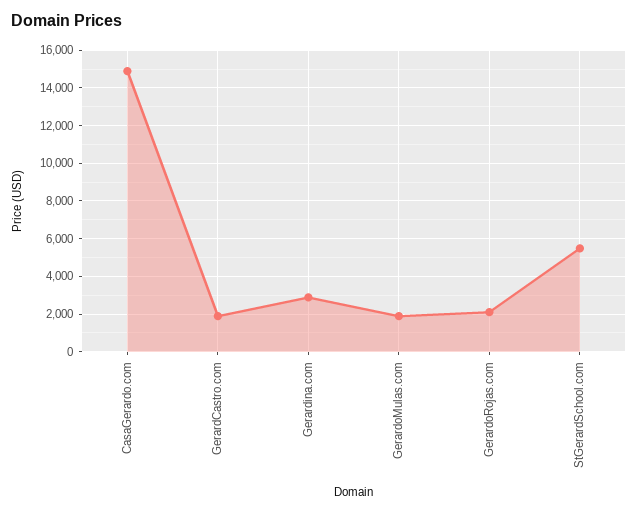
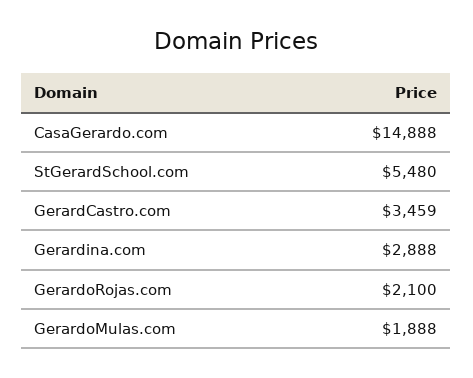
  {
    "CasaGerardo.com": 14888,
-   "GerardCastro.com": 2000,
+   "GerardCastro.com": 3459,
    "Gerardina.com": 2888,
    "GerardoMulas.com": 1888,
    "GerardoRojas.com": 2100,
    "StGerardSchool.com": 5480
  }

